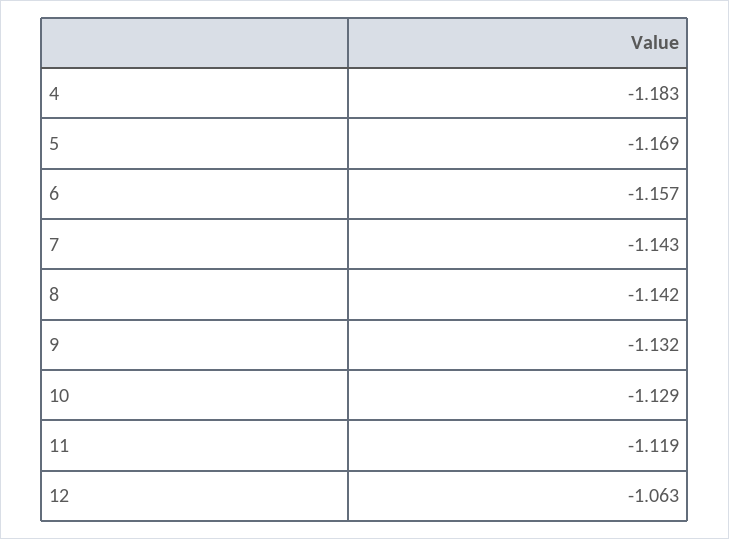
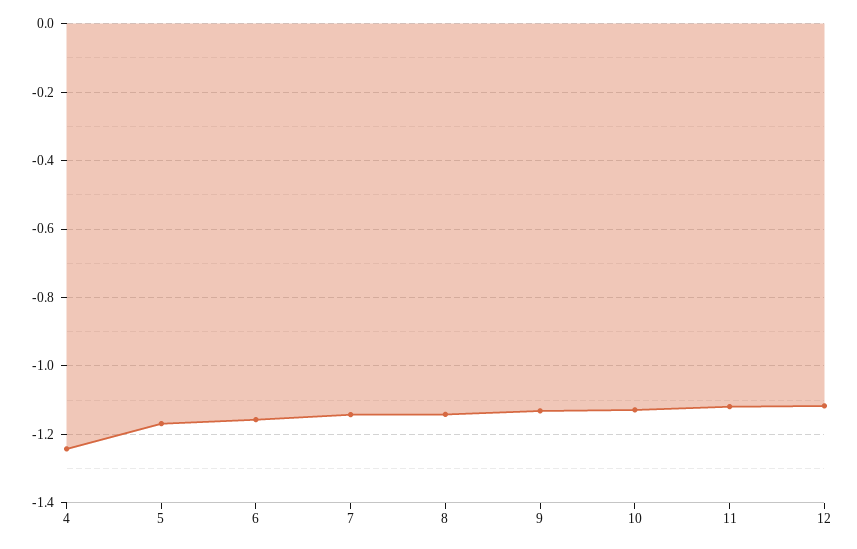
  {
-   "4": -1.183,
+   "4": -1.24,
    "5": -1.169,
    "6": -1.157,
    "7": -1.143,
    "8": -1.142,
    "9": -1.132,
    "10": -1.129,
    "11": -1.119,
-   "12": -1.063
+   "12": -1.12
  }

